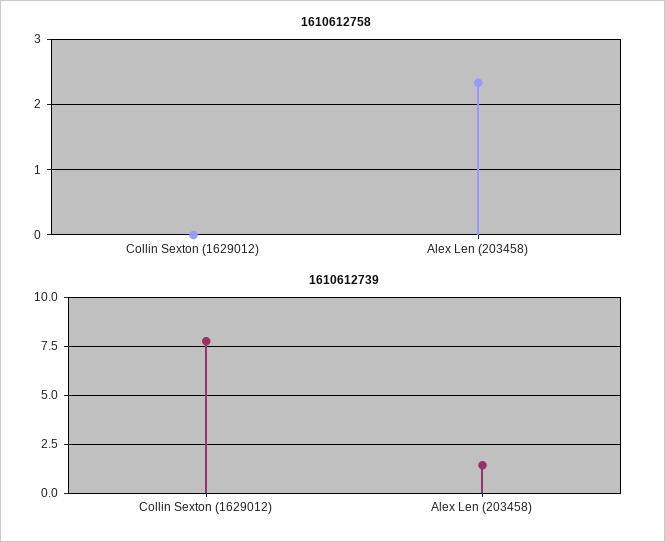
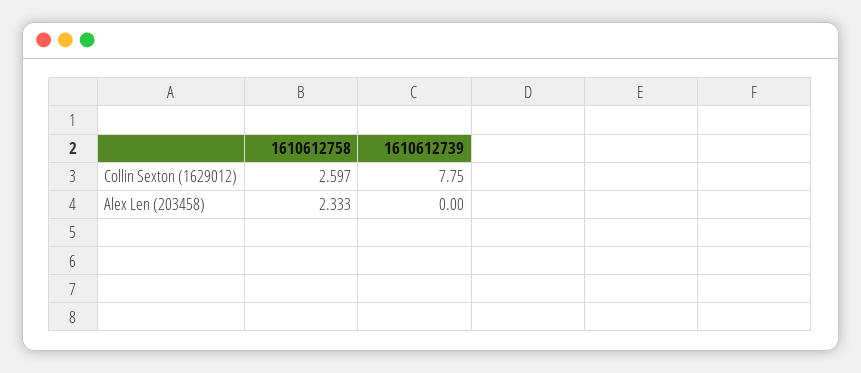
  {
    "1610612758": {
-     "Collin Sexton (1629012)": 0,
+     "Collin Sexton (1629012)": 2.597,
      "Alex Len (203458)": 2.333
    },
    "1610612739": {
      "Collin Sexton (1629012)": 7.75,
-     "Alex Len (203458)": 1.5
+     "Alex Len (203458)": 0
    }
  }

